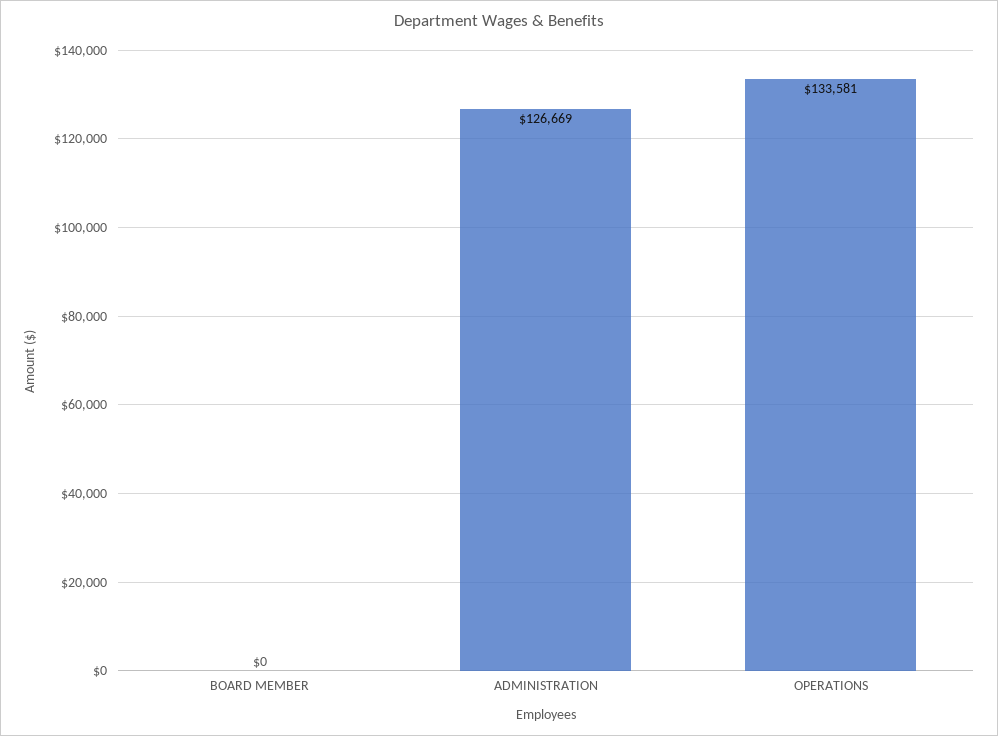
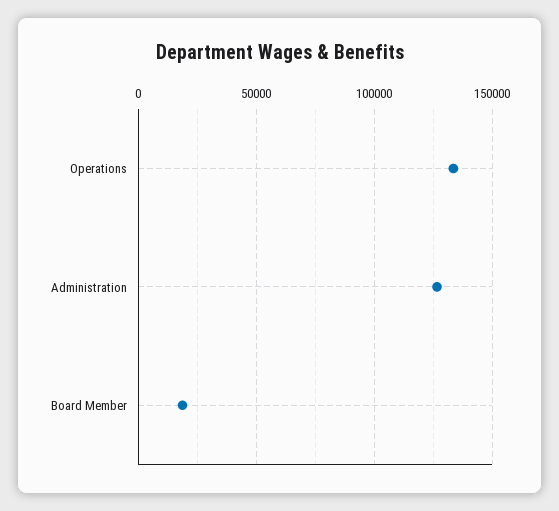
  {
-   "BOARD MEMBER": 0,
+   "BOARD MEMBER": 20000,
    "ADMINISTRATION": 126669,
    "OPERATIONS": 133581
  }

